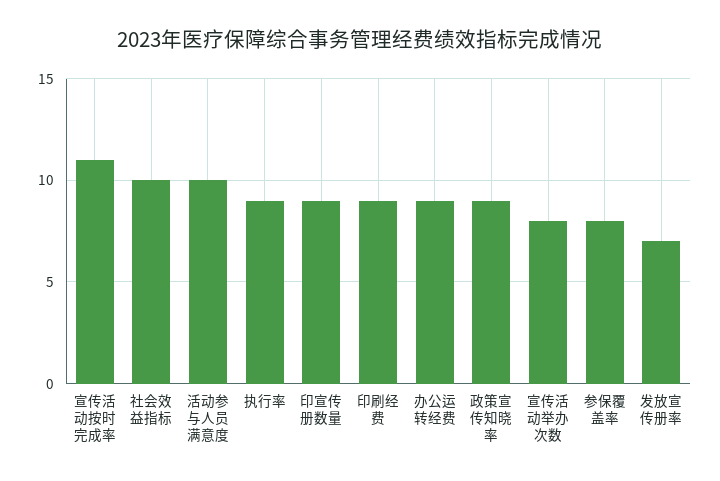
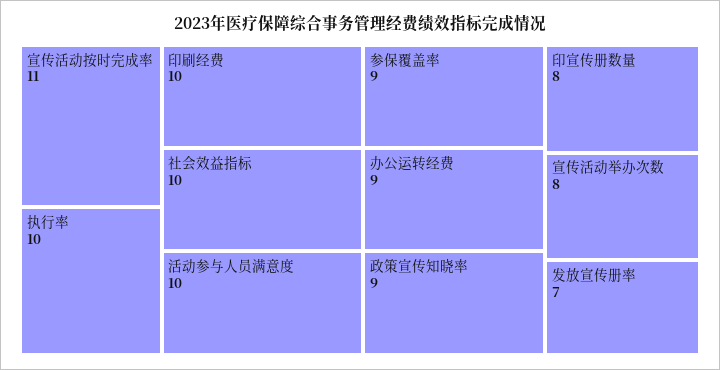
  {
    "宣传活动按时完成率": 11,
    "社会效益指标": 10,
    "活动参与人员满意度": 10,
-   "执行率": 9,
+   "执行率": 10,
-   "印宣传册数量": 9,
+   "印宣传册数量": 8,
-   "印刷经费": 9,
+   "印刷经费": 10,
    "办公运转经费": 9,
    "政策宣传知晓率": 9,
    "宣传活动举办次数": 8,
-   "参保覆盖率": 8,
+   "参保覆盖率": 9,
    "发放宣传册率": 7
  }

